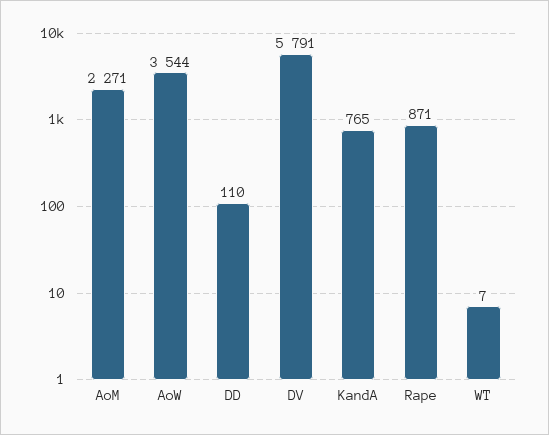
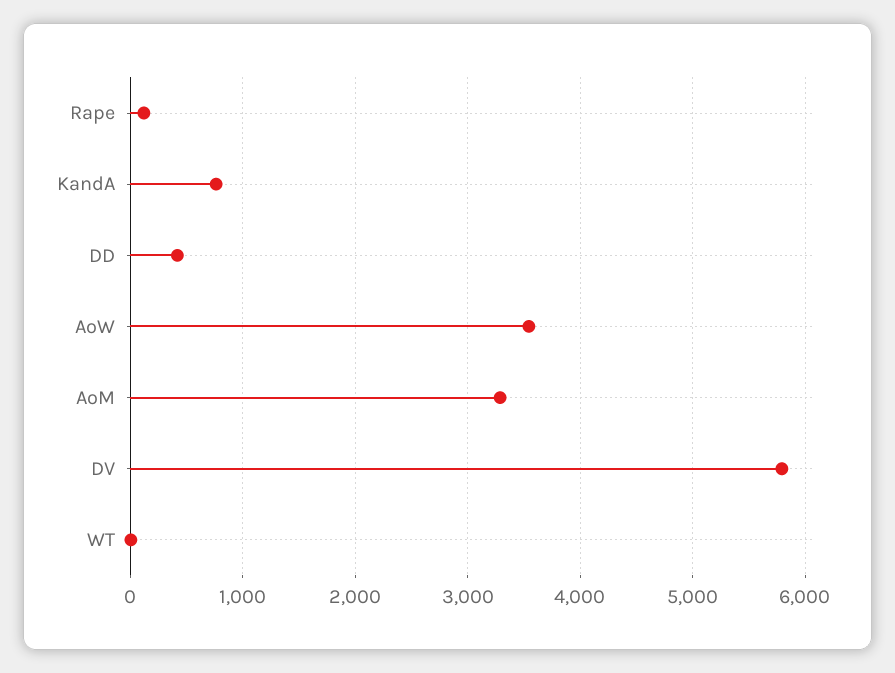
  {
-   "AoM": 2271,
+   "AoM": 3300,
    "AoW": 3544,
-   "DD": 110,
+   "DD": 400,
    "DV": 5791,
    "KandA": 765,
-   "Rape": 871,
+   "Rape": 100,
    "WT": 7
  }

